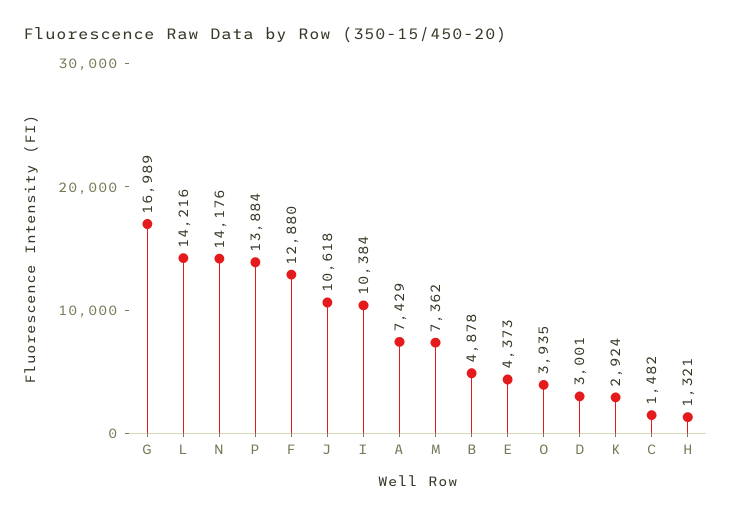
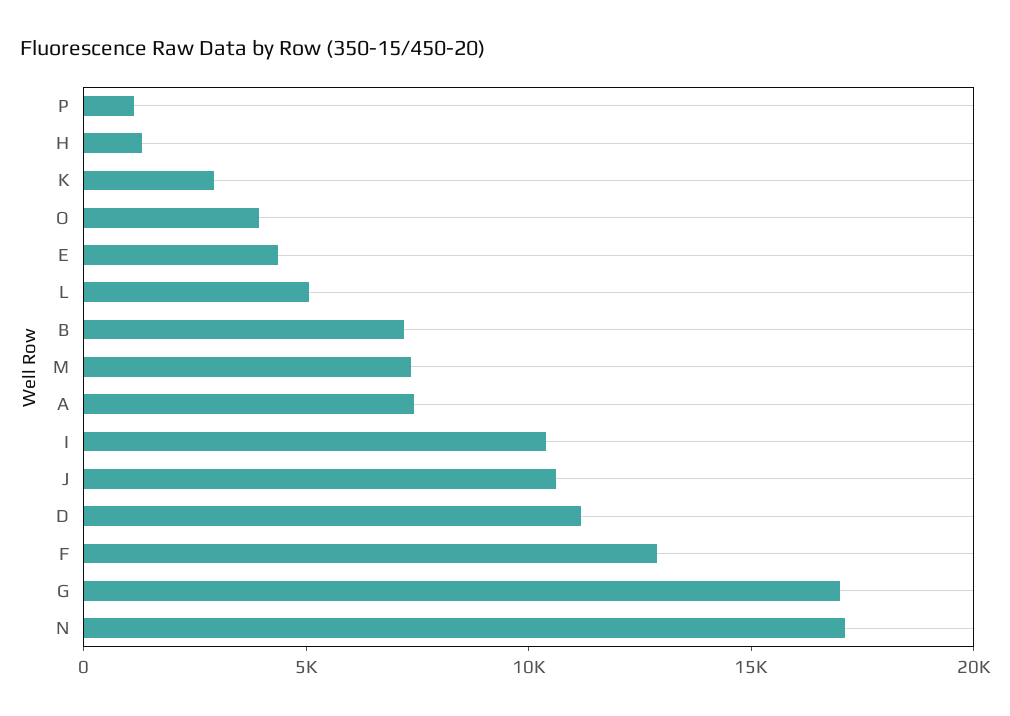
  {
    "G": 16989,
-   "L": 14216,
+   "L": 5000,
-   "N": 14176,
+   "N": 17000,
-   "P": 13884,
+   "P": 1000,
    "F": 12880,
    "J": 10618,
    "I": 10384,
    "A": 7429,
    "M": 7362,
-   "B": 4878,
+   "B": 7000,
    "E": 4373,
    "O": 3935,
-   "D": 3001,
+   "D": 11000,
    "K": 2924,
-   "C": 1482,
    "H": 1321
  }

